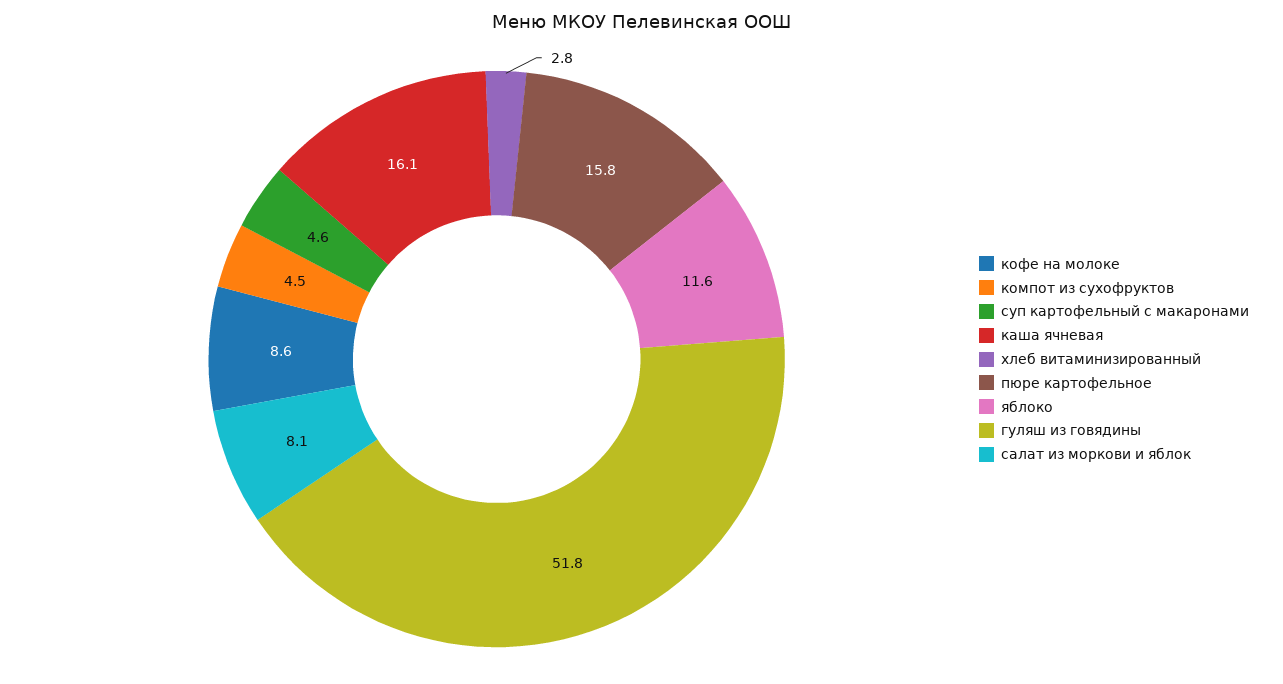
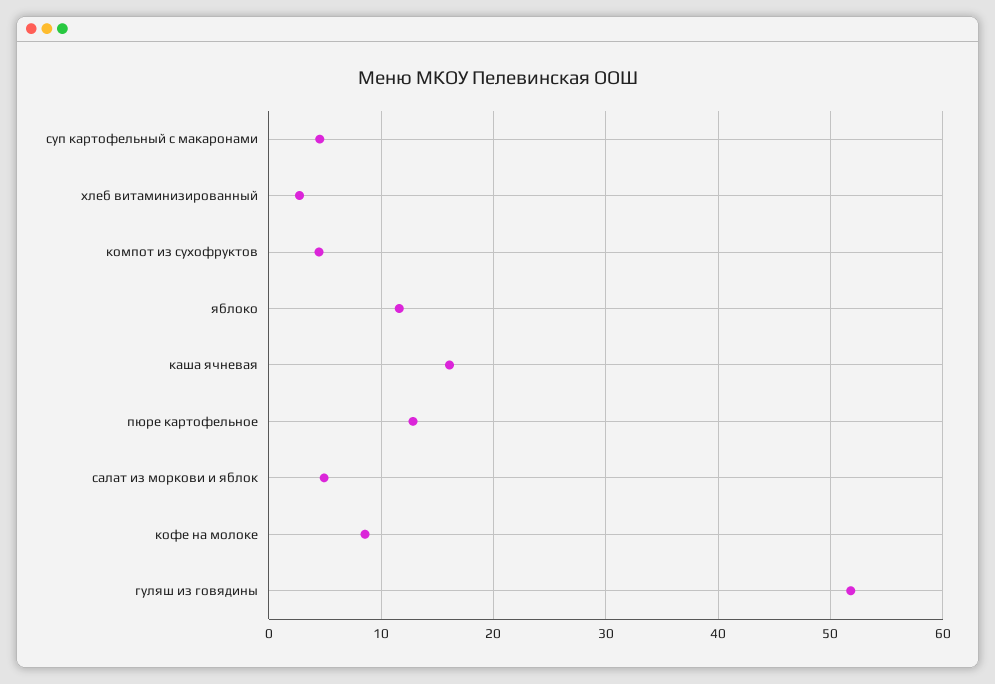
  {
    "кофе на молоке": 8.6,
    "компот из сухофруктов": 4.5,
    "суп картофельный с макаронами": 4.6,
    "каша ячневая": 16.1,
    "хлеб витаминизированный": 2.8,
-   "пюре картофельное": 15.8,
+   "пюре картофельное": 13,
    "яблоко": 11.6,
    "гуляш из говядины": 51.8,
-   "салат из моркови и яблок": 8.1
+   "салат из моркови и яблок": 5
  }

